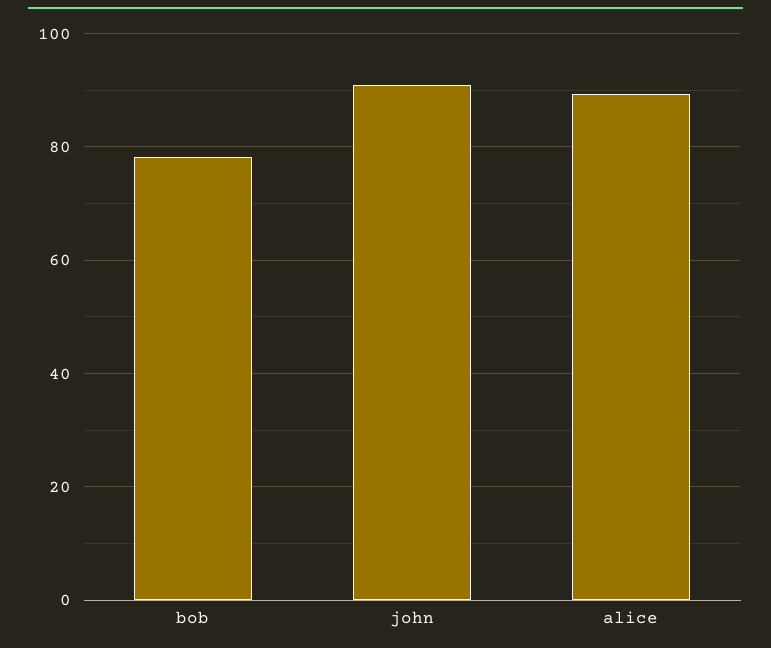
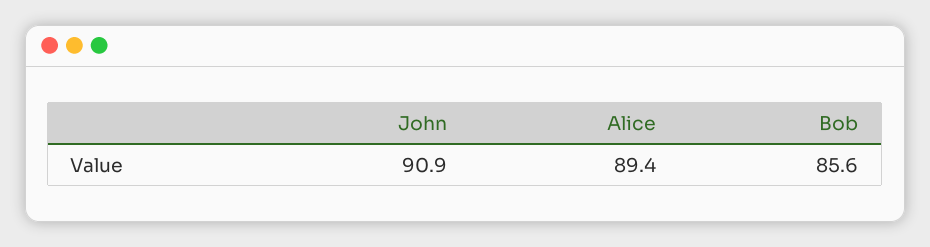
  {
-   "bob": 78,
+   "bob": 85.6,
    "john": 90.9,
    "alice": 89.4
  }

